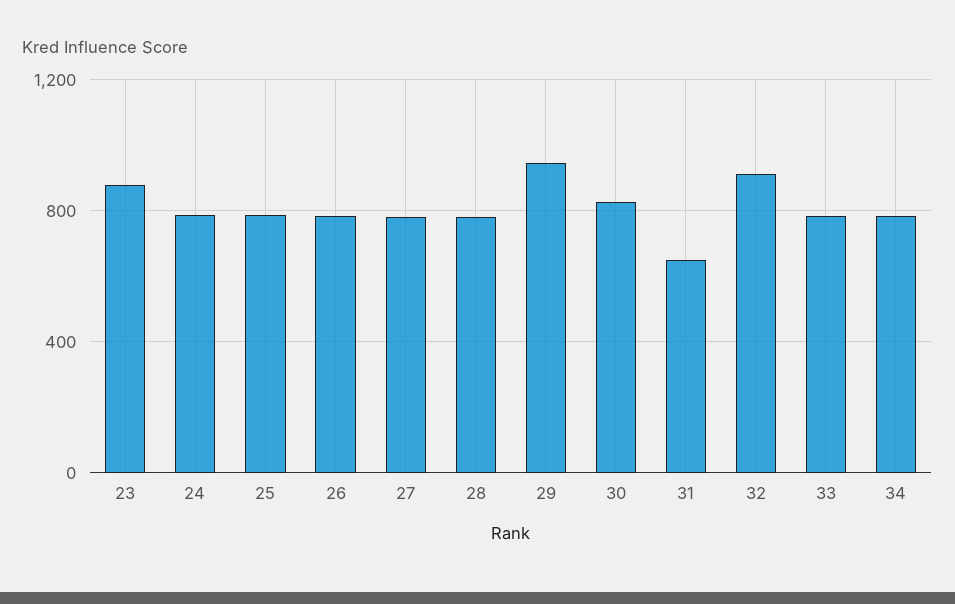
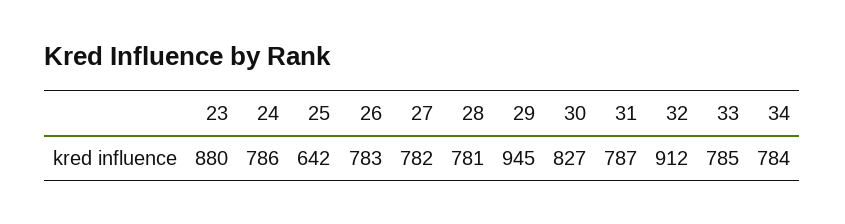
  {
    "23": 880,
    "24": 786,
-   "25": 800,
+   "25": 642,
    "26": 783,
    "27": 782,
    "28": 781,
    "29": 945,
    "30": 827,
-   "31": 650,
+   "31": 787,
    "32": 912,
    "33": 785,
    "34": 784
  }

